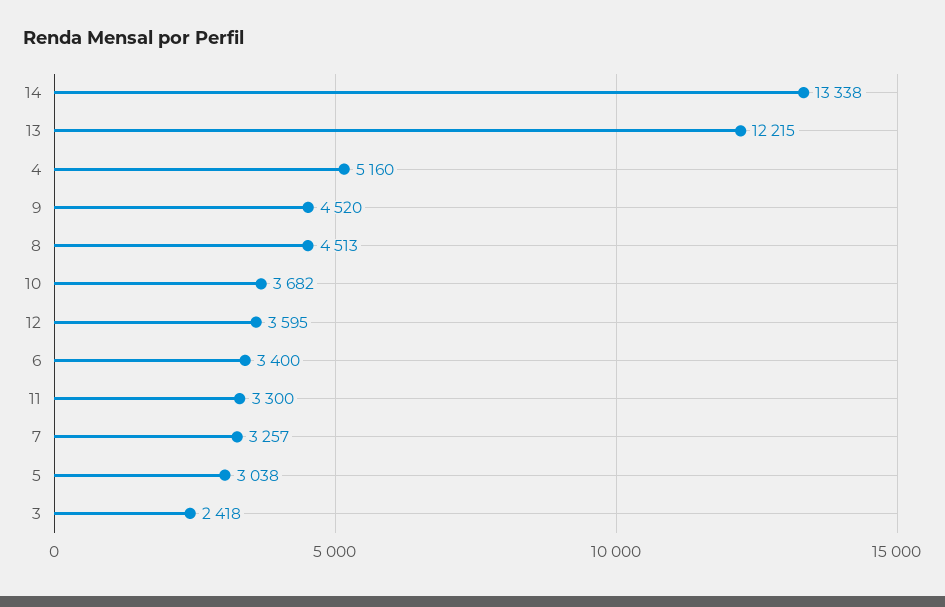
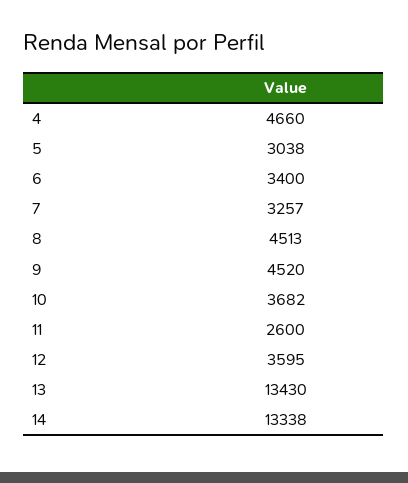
  {
    "14": 13338,
-   "13": 12215,
+   "13": 13430,
-   "4": 5160,
+   "4": 4660,
    "9": 4520,
    "8": 4513,
    "10": 3682,
    "12": 3595,
    "6": 3400,
-   "11": 3300,
+   "11": 2600,
    "7": 3257,
-   "5": 3038,
+   "5": 3038
-   "3": 2418
  }

